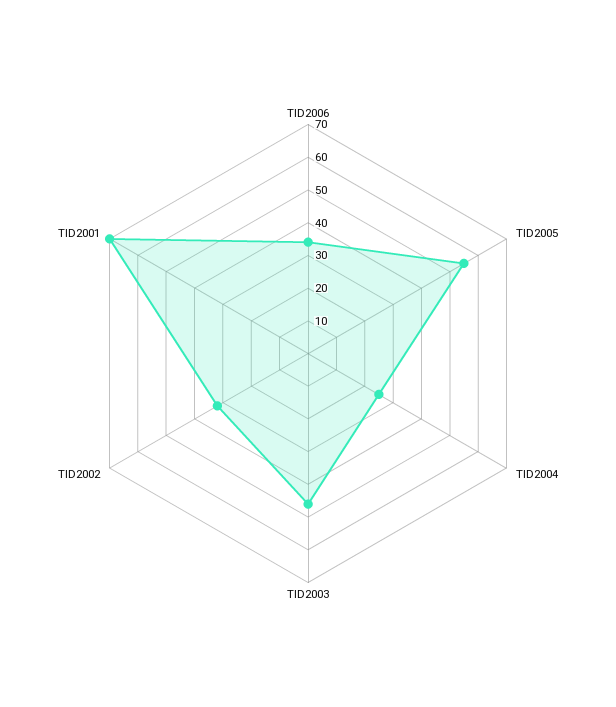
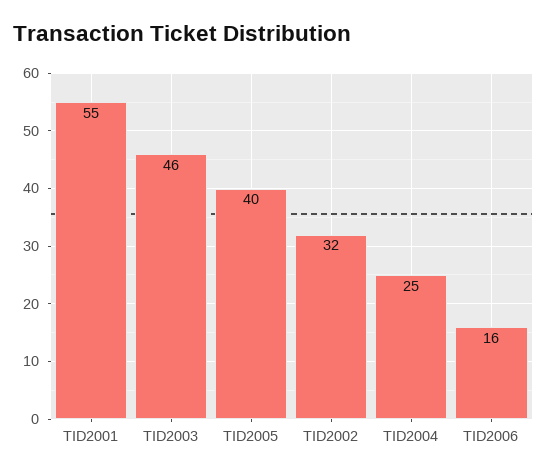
  {
-   "TID2006": 35,
+   "TID2006": 16,
-   "TID2005": 55,
+   "TID2005": 40,
    "TID2004": 25,
    "TID2003": 46,
    "TID2002": 32,
-   "TID2001": 70
+   "TID2001": 55
  }

